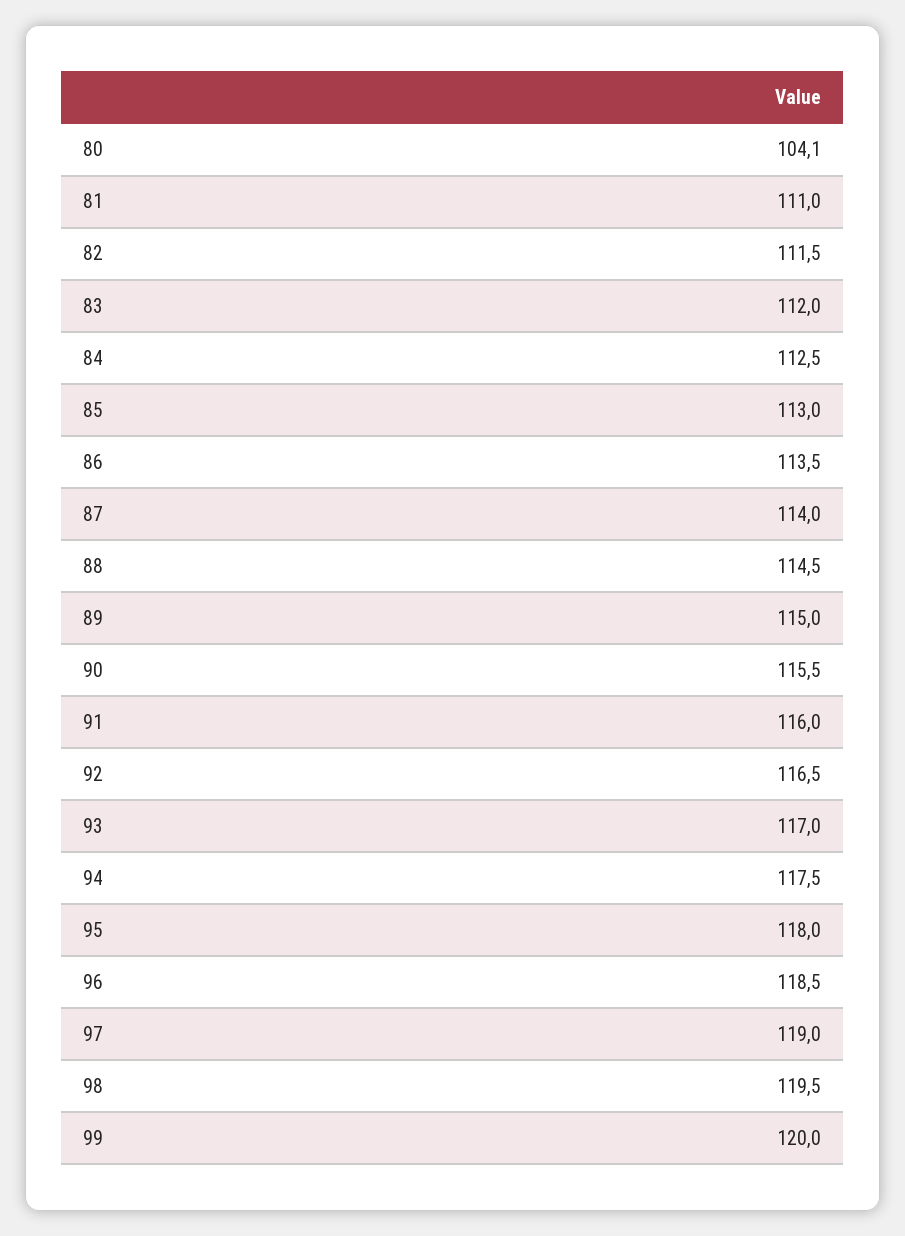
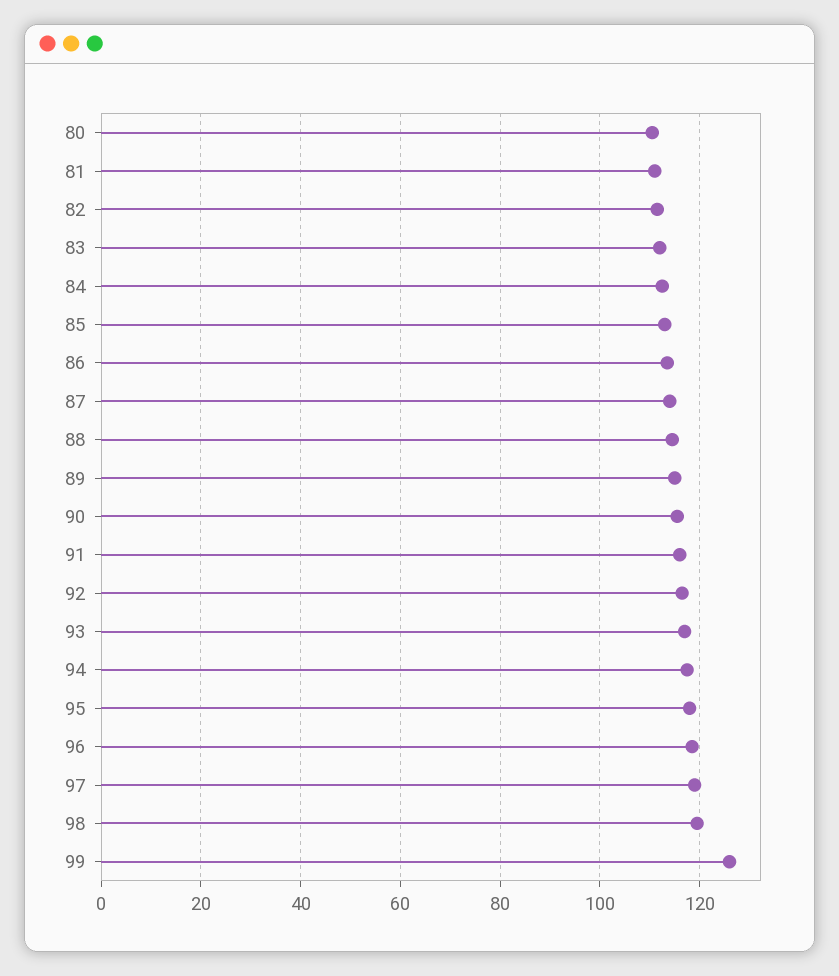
  {
-   "80": 104.1,
+   "80": 110,
    "81": 111,
    "82": 111.5,
    "83": 112,
    "84": 112.5,
    "85": 113,
    "86": 113.5,
    "87": 114,
    "88": 114.5,
    "89": 115,
    "90": 115.5,
    "91": 116,
    "92": 116.5,
    "93": 117,
    "94": 117.5,
    "95": 118,
    "96": 118.5,
    "97": 119,
    "98": 119.5,
-   "99": 120
+   "99": 126
  }

